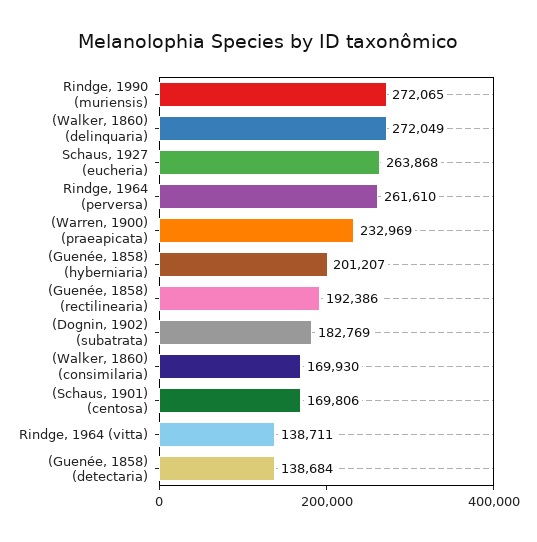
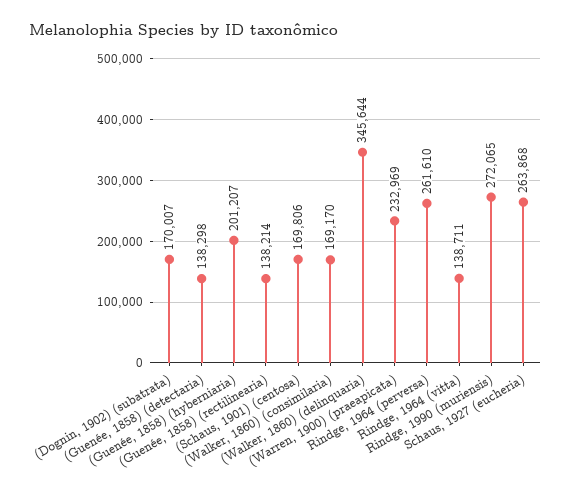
  {
    "Rindge, 1990 (muriensis)": 272065,
-   "(Walker, 1860) (delinquaria)": 272049,
+   "(Walker, 1860) (delinquaria)": 345644,
    "Schaus, 1927 (eucheria)": 263868,
    "Rindge, 1964 (perversa)": 261610,
    "(Warren, 1900) (praeapicata)": 232969,
    "(Guenée, 1858) (hyberniaria)": 201207,
-   "(Guenée, 1858) (rectilinearia)": 192386,
+   "(Guenée, 1858) (rectilinearia)": 138214,
-   "(Dognin, 1902) (subatrata)": 182769,
+   "(Dognin, 1902) (subatrata)": 170007,
-   "(Walker, 1860) (consimilaria)": 169930,
+   "(Walker, 1860) (consimilaria)": 169170,
    "(Schaus, 1901) (centosa)": 169806,
    "Rindge, 1964 (vitta)": 138711,
-   "(Guenée, 1858) (detectaria)": 138684
+   "(Guenée, 1858) (detectaria)": 138298
  }

